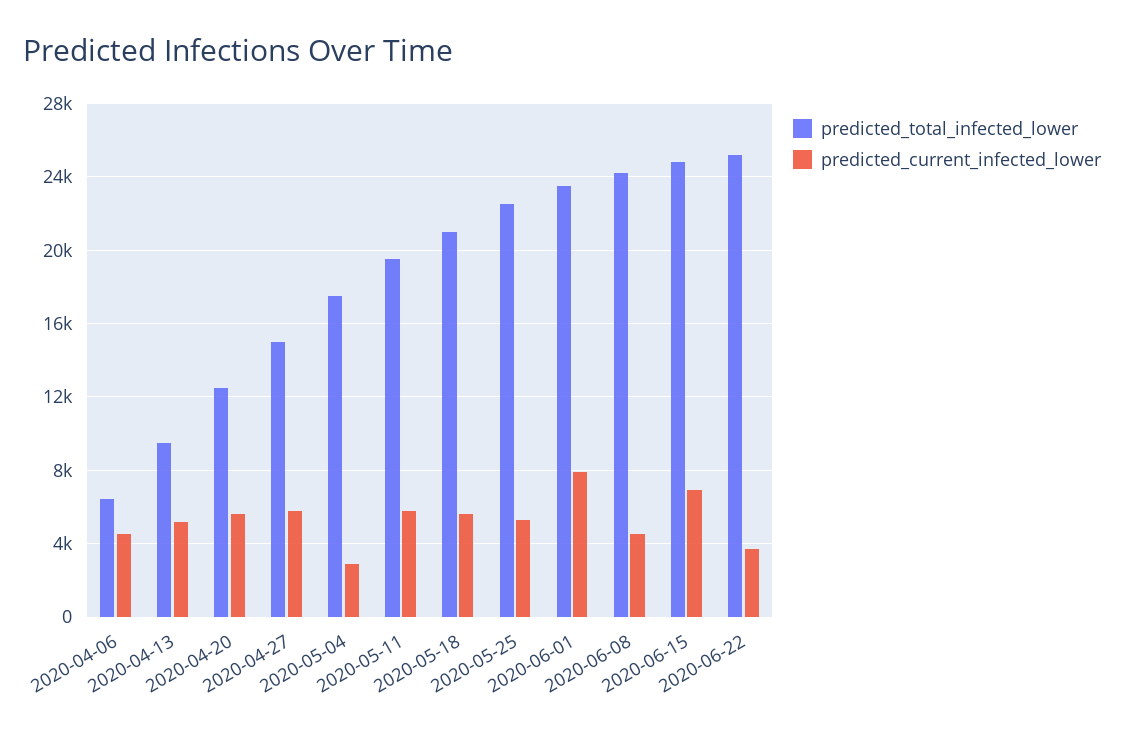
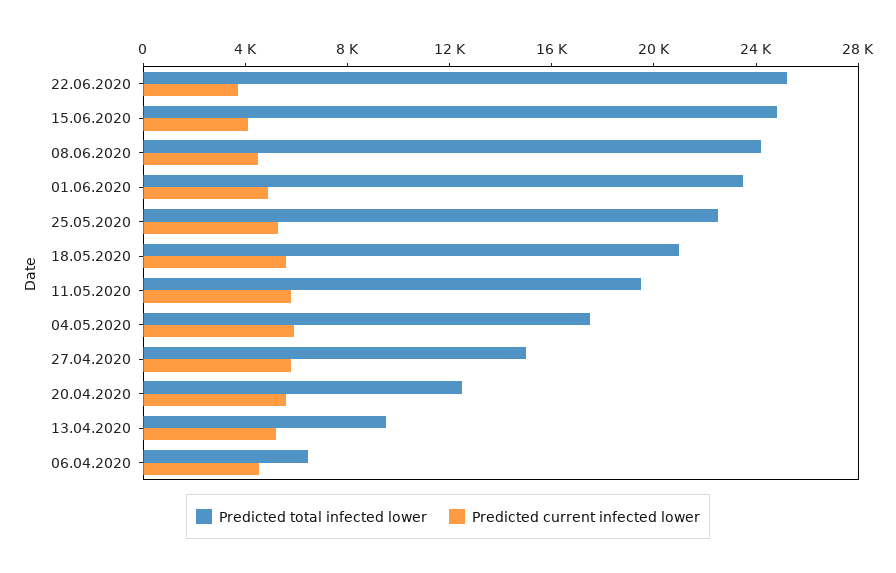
  {
    "predicted_total_infected_lower": {
      "2020-04-06": 6500,
      "2020-04-13": 9500,
      "2020-04-20": 12500,
      "2020-04-27": 15000,
      "2020-05-04": 17500,
      "2020-05-11": 19500,
      "2020-05-18": 21000,
      "2020-05-25": 22500,
      "2020-06-01": 23500,
      "2020-06-08": 24000,
      "2020-06-15": 25000,
      "2020-06-22": 25000
    },
    "predicted_current_infected_lower": {
      "2020-04-06": 4500,
      "2020-04-13": 5000,
      "2020-04-20": 5500,
      "2020-04-27": 6000,
-     "2020-05-04": 3000,
+     "2020-05-04": 6000,
      "2020-05-11": 6000,
      "2020-05-18": 5500,
      "2020-05-25": 5500,
-     "2020-06-01": 8000,
+     "2020-06-01": 5000,
      "2020-06-08": 4500,
-     "2020-06-15": 7000,
+     "2020-06-15": 4000,
      "2020-06-22": 3500
    }
  }

